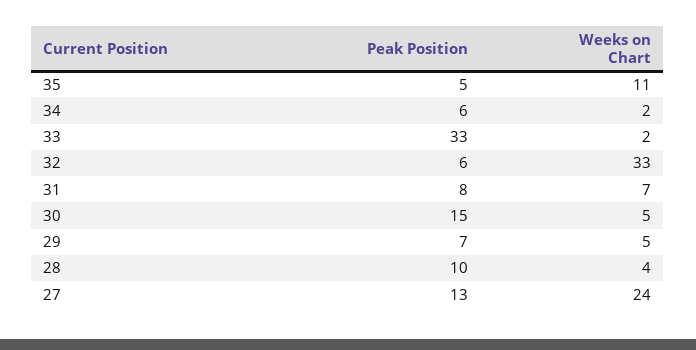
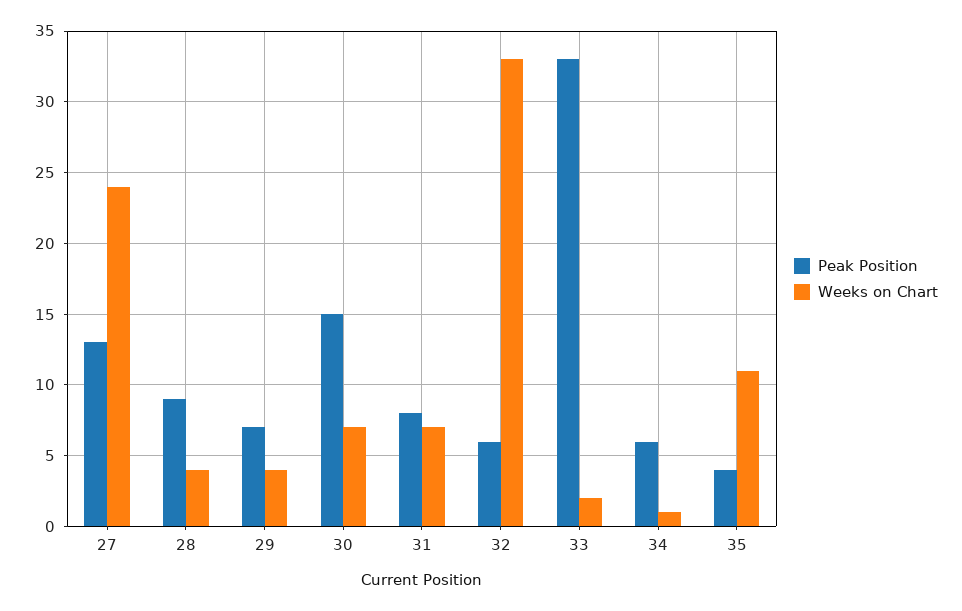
  {
    "Peak Position": {
-     "35": 5,
+     "35": 4,
      "34": 6,
      "33": 33,
      "32": 6,
      "31": 8,
      "30": 15,
      "29": 7,
-     "28": 10,
+     "28": 9,
      "27": 13
    },
    "Weeks on Chart": {
      "35": 11,
-     "34": 2,
+     "34": 1,
      "33": 2,
      "32": 33,
      "31": 7,
-     "30": 5,
+     "30": 7,
-     "29": 5,
+     "29": 4,
      "28": 4,
      "27": 24
    }
  }

